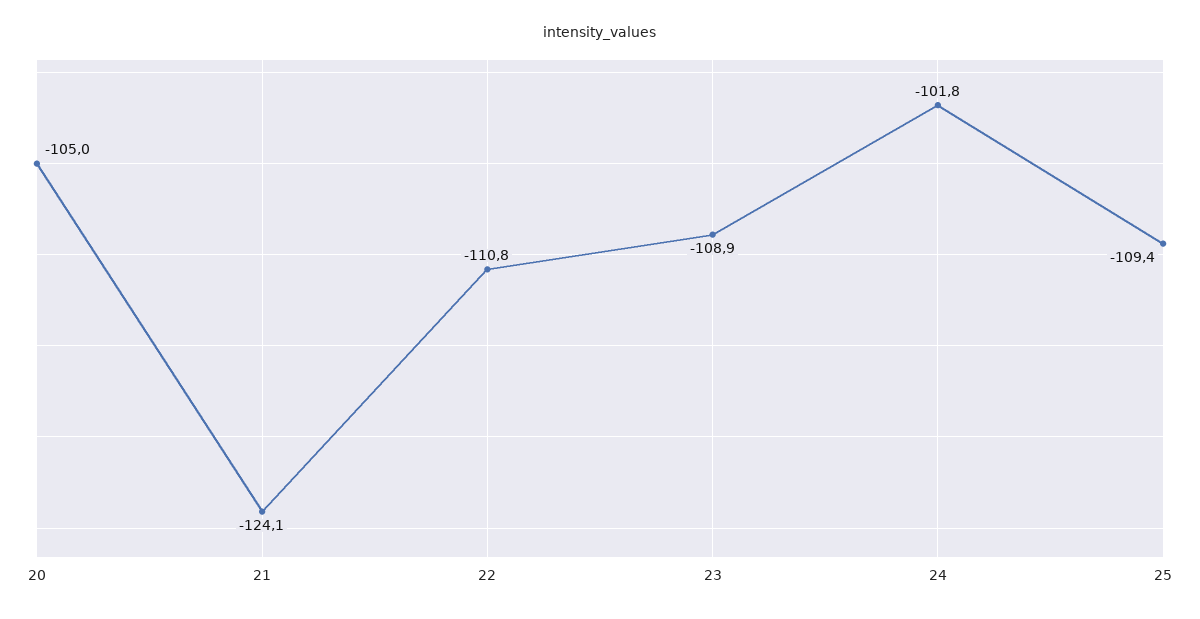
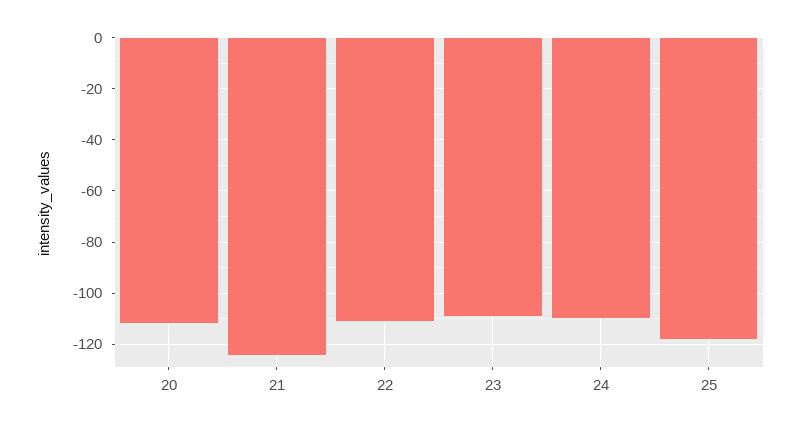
  {
-   "20": -105,
+   "20": -112.5,
    "21": -124.1,
    "22": -110.8,
    "23": -108.9,
-   "24": -101.8,
+   "24": -110,
-   "25": -109.4
+   "25": -117.5
  }

